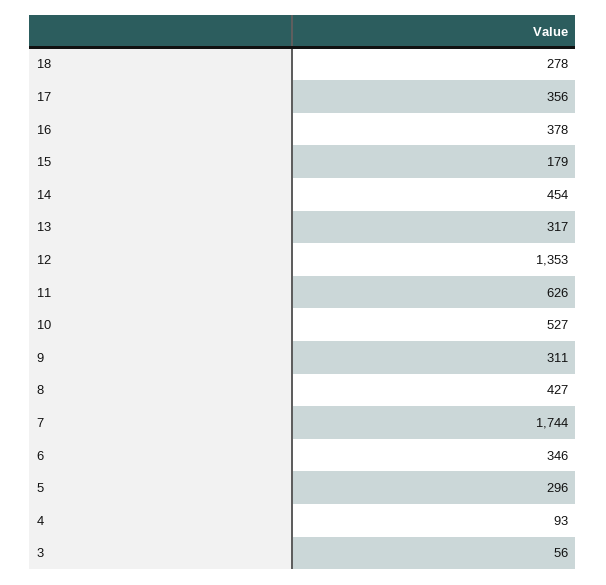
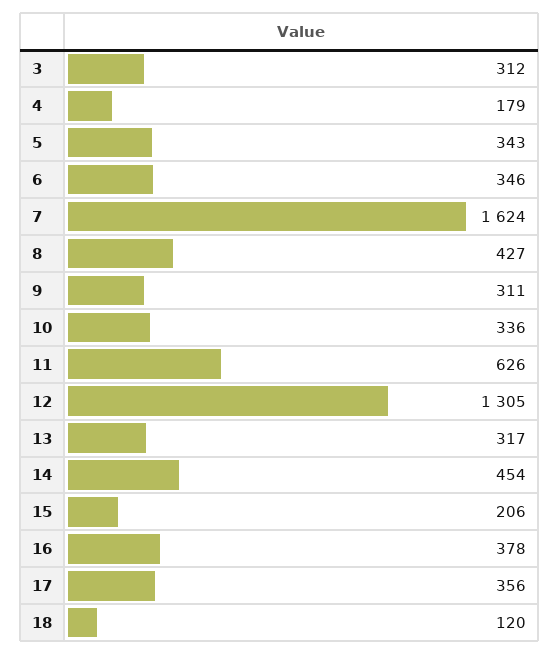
  {
-   "18": 278,
+   "18": 120,
    "17": 356,
    "16": 378,
-   "15": 179,
+   "15": 206,
    "14": 454,
    "13": 317,
-   "12": 1353,
+   "12": 1305,
    "11": 626,
-   "10": 527,
+   "10": 336,
    "9": 311,
    "8": 427,
-   "7": 1744,
+   "7": 1624,
    "6": 346,
-   "5": 296,
+   "5": 343,
-   "4": 93,
+   "4": 179,
-   "3": 56
+   "3": 312
  }

